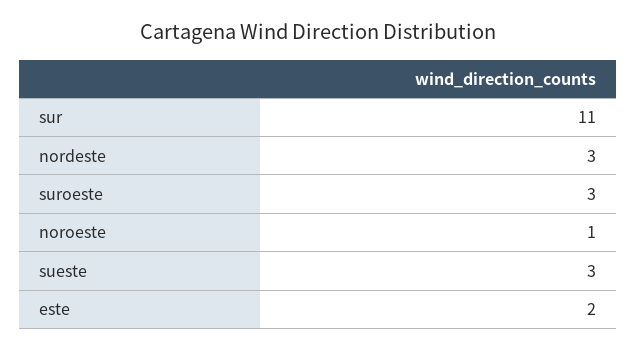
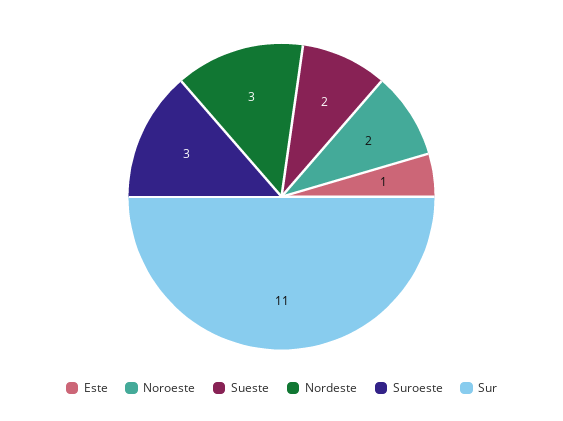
  {
    "sur": 11,
    "nordeste": 3,
    "suroeste": 3,
-   "noroeste": 1,
+   "noroeste": 2,
-   "sueste": 3,
+   "sueste": 2,
-   "este": 2
+   "este": 1
  }

